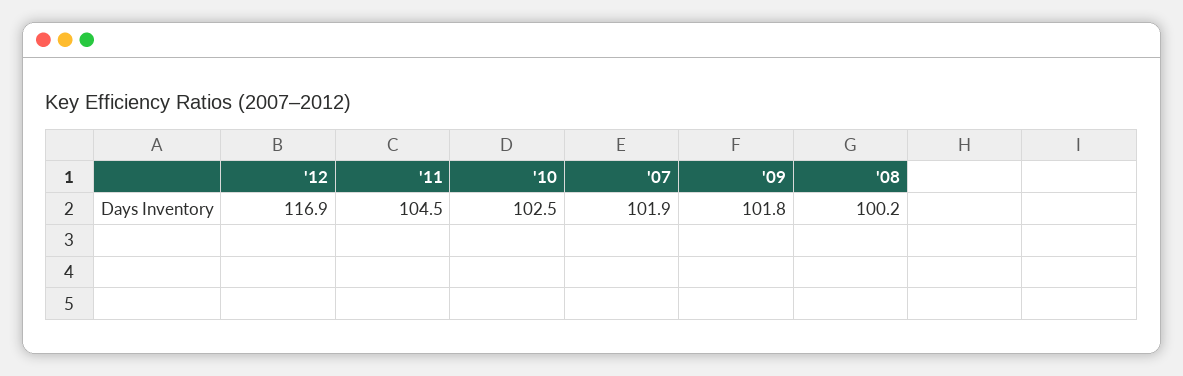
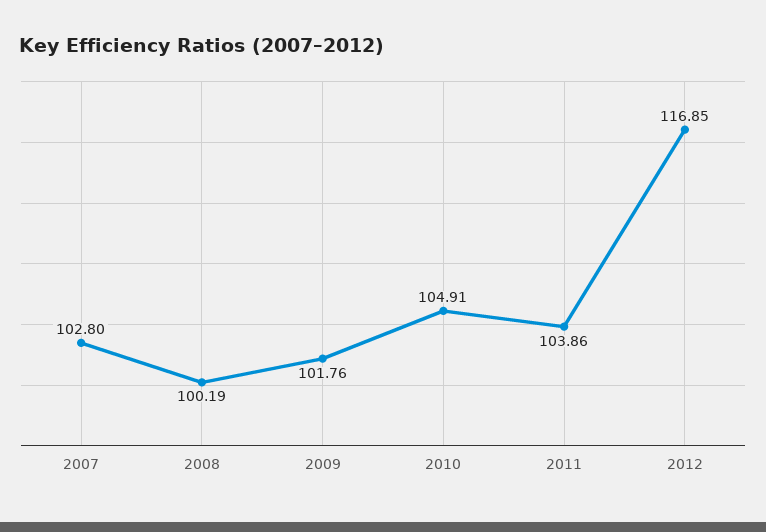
  {
    "'12": 116.85,
-   "'11": 104.5,
+   "'11": 103.86,
-   "'10": 102.5,
+   "'10": 104.91,
-   "'07": 101.9,
+   "'07": 102.8,
    "'09": 101.76,
    "'08": 100.19
  }

